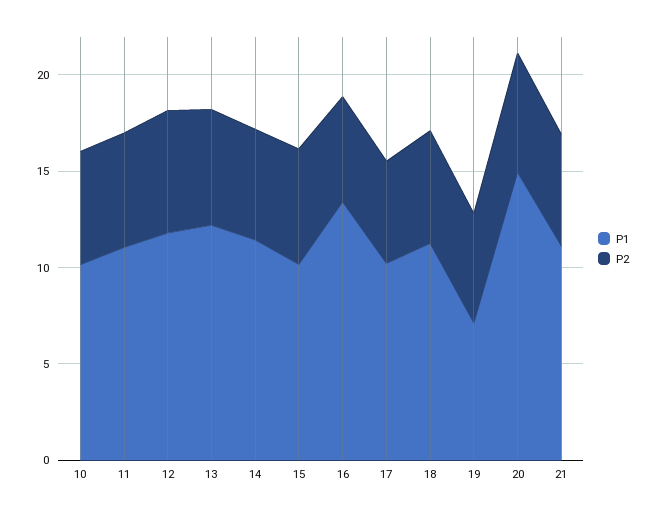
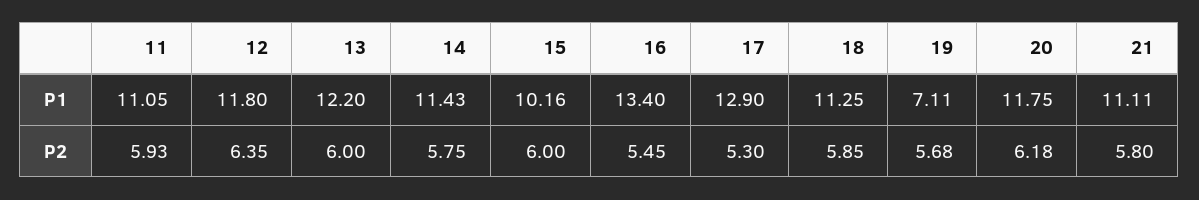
  {
    "P1": {
-     "10": 10,
      "11": 11.05,
      "12": 11.8,
      "13": 12.2,
      "14": 11.43,
      "15": 10.16,
      "16": 13.4,
-     "17": 10,
+     "17": 12.9,
      "18": 11.25,
      "19": 7.11,
-     "20": 15,
+     "20": 11.75,
      "21": 11.11
    },
    "P2": {
-     "10": 6,
      "11": 5.93,
      "12": 6.35,
      "13": 6,
      "14": 5.75,
      "15": 6,
      "16": 5.45,
      "17": 5.3,
      "18": 5.85,
      "19": 5.68,
      "20": 6.18,
      "21": 5.8
    }
  }

